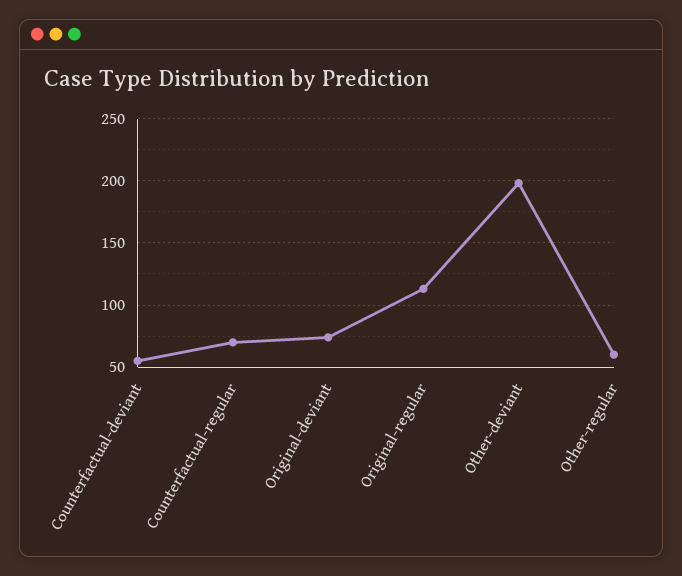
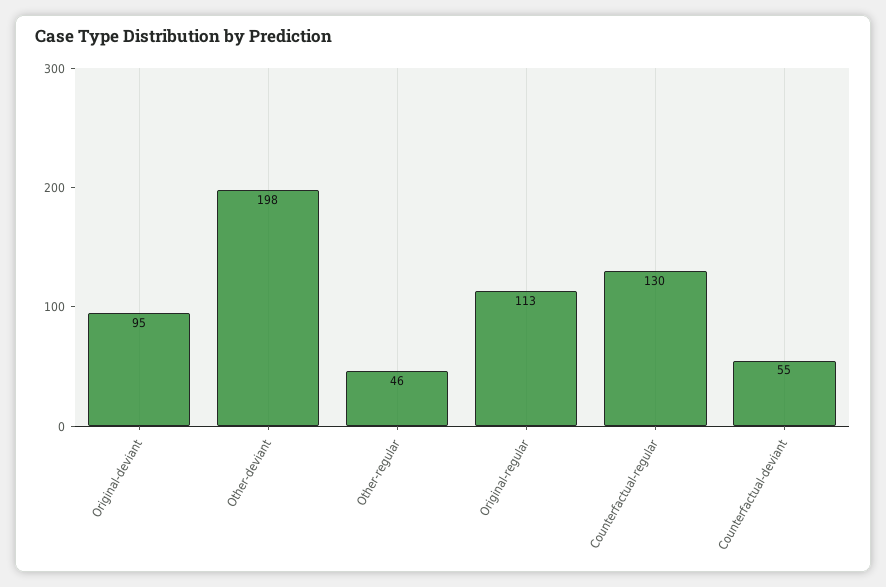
  {
    "Counterfactual-deviant": 55,
-   "Counterfactual-regular": 70,
+   "Counterfactual-regular": 130,
-   "Original-deviant": 75,
+   "Original-deviant": 95,
    "Original-regular": 113,
    "Other-deviant": 198,
-   "Other-regular": 60
+   "Other-regular": 46
  }

